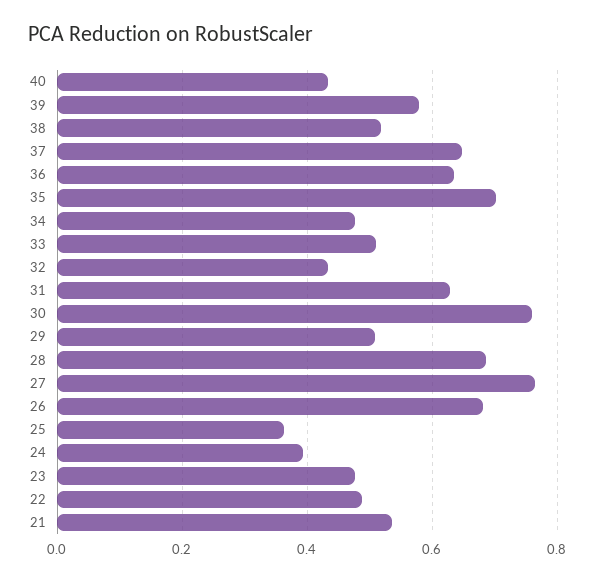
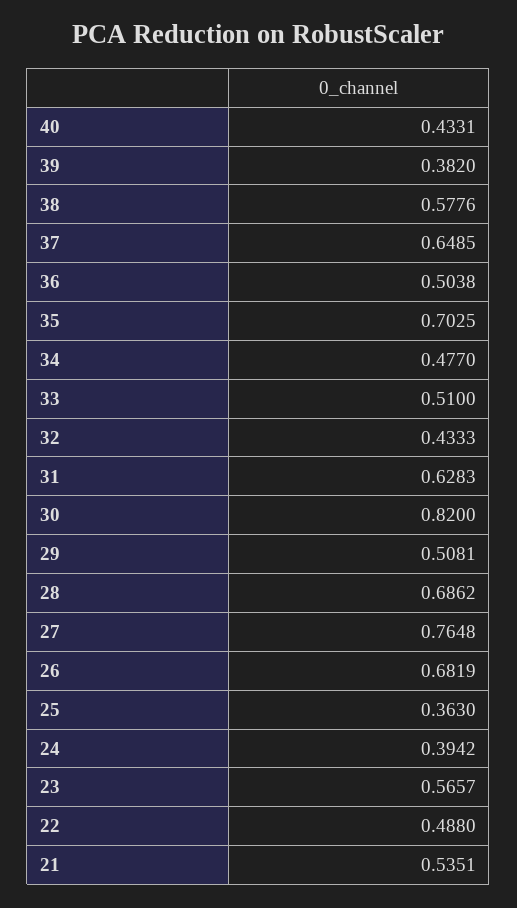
  {
    "40": 0.4331,
-   "39": 0.58,
+   "39": 0.382,
-   "38": 0.52,
+   "38": 0.5776,
    "37": 0.6485,
-   "36": 0.64,
+   "36": 0.5038,
    "35": 0.7025,
    "34": 0.477,
    "33": 0.51,
    "32": 0.4333,
    "31": 0.6283,
-   "30": 0.76,
+   "30": 0.82,
    "29": 0.5081,
    "28": 0.6862,
    "27": 0.7648,
    "26": 0.6819,
    "25": 0.363,
    "24": 0.3942,
-   "23": 0.48,
+   "23": 0.5657,
    "22": 0.488,
    "21": 0.5351
  }

